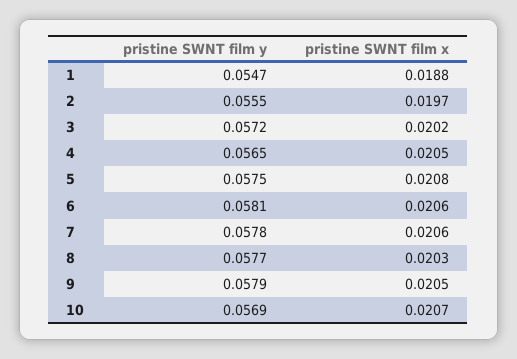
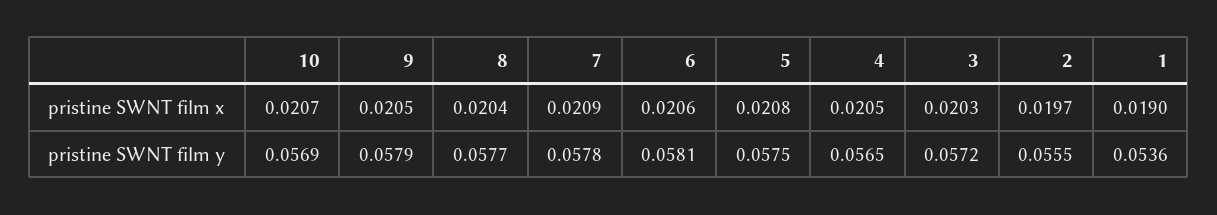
  {
    "pristine SWNT film y": {
-     "1": 0.0547,
+     "1": 0.0536,
      "2": 0.0555,
      "3": 0.0572,
      "4": 0.0565,
      "5": 0.0575,
      "6": 0.0581,
      "7": 0.0578,
      "8": 0.0577,
      "9": 0.0579,
      "10": 0.0569
    },
    "pristine SWNT film x": {
-     "1": 0.0188,
+     "1": 0.019,
      "2": 0.0197,
-     "3": 0.0202,
+     "3": 0.0203,
      "4": 0.0205,
      "5": 0.0208,
      "6": 0.0206,
-     "7": 0.0206,
+     "7": 0.0209,
-     "8": 0.0203,
+     "8": 0.0204,
      "9": 0.0205,
      "10": 0.0207
    }
  }

